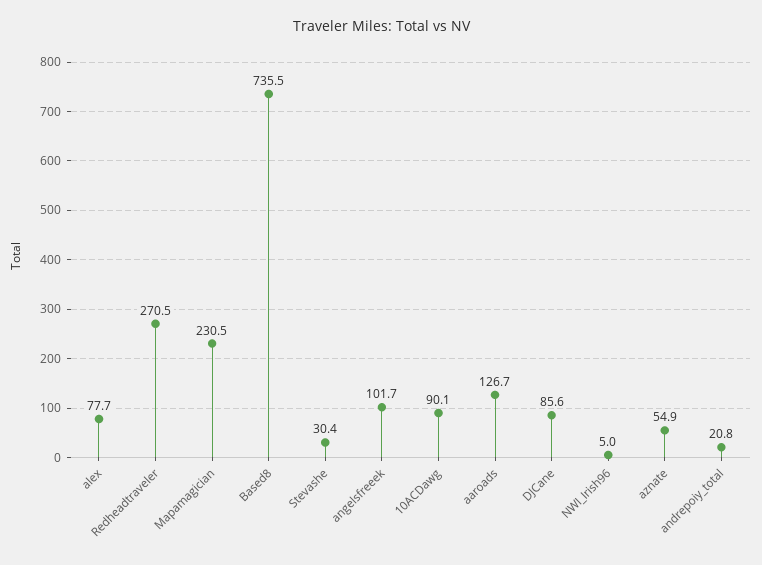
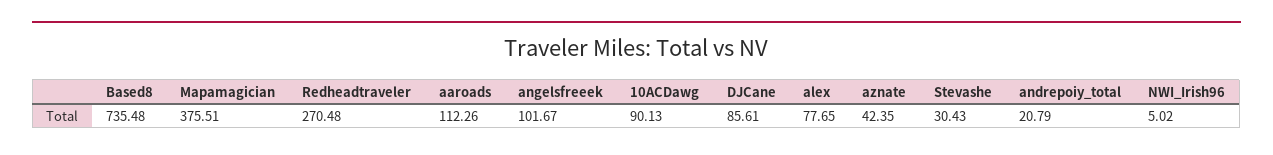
  {
    "alex": 77.65,
    "Redheadtraveler": 270.48,
-   "Mapamagician": 230.5,
+   "Mapamagician": 375.51,
    "Based8": 735.48,
    "Stevashe": 30.43,
    "angelsfreeek": 101.67,
    "10ACDawg": 90.13,
-   "aaroads": 126.7,
+   "aaroads": 112.26,
    "DJCane": 85.61,
    "NWI_Irish96": 5.02,
-   "aznate": 54.9,
+   "aznate": 42.35,
    "andrepoiy_total": 20.79
  }

